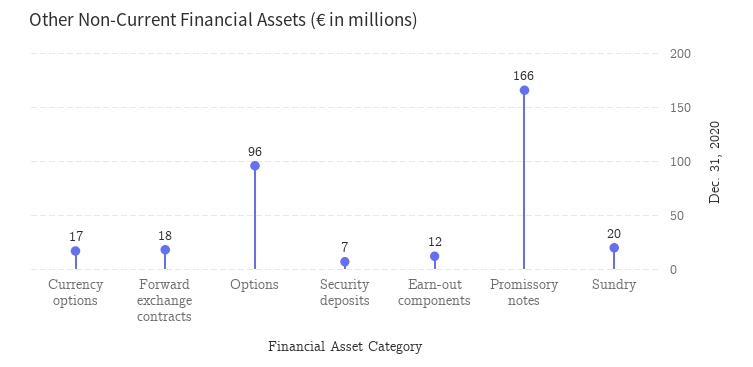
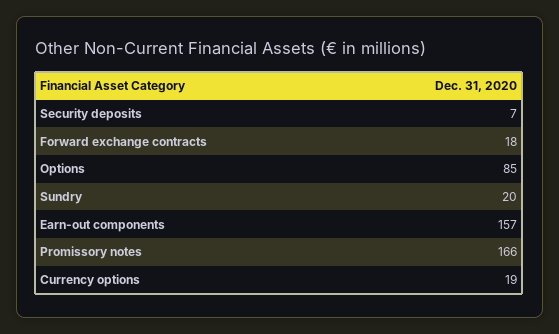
  {
-   "Currency options": 17,
+   "Currency options": 19,
    "Forward exchange contracts": 18,
-   "Options": 96,
+   "Options": 85,
    "Security deposits": 7,
-   "Earn-out components": 12,
+   "Earn-out components": 157,
    "Promissory notes": 166,
    "Sundry": 20
  }

